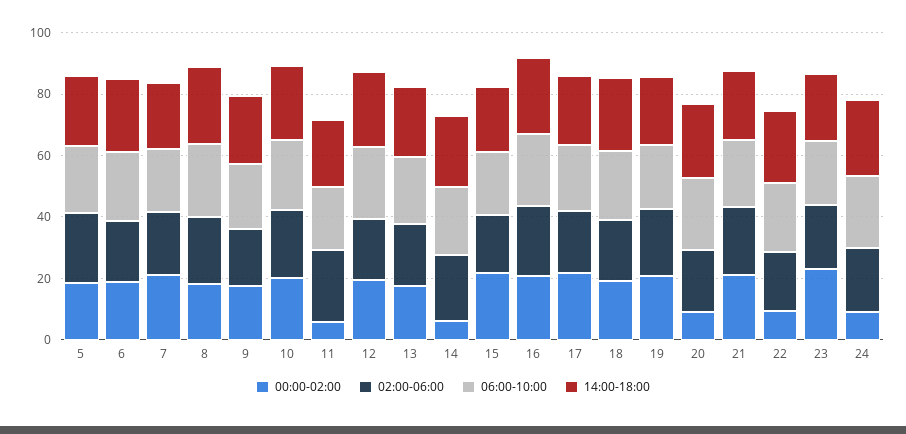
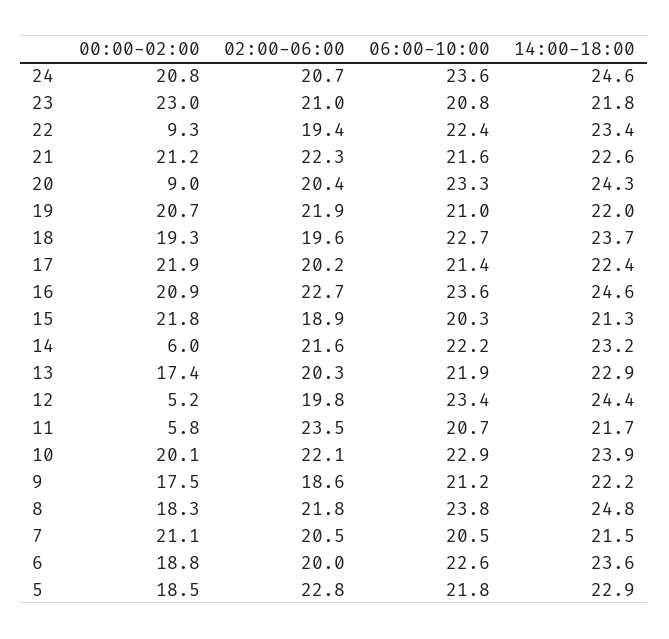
  {
    "00:00-02:00": {
      "5": 18.5,
      "6": 18.8,
      "7": 21.1,
      "8": 18.3,
      "9": 17.5,
      "10": 20.1,
      "11": 5.8,
-     "12": 20,
+     "12": 5.2,
      "13": 17.4,
      "14": 6,
      "15": 21.8,
      "16": 20.9,
      "17": 21.9,
      "18": 19.3,
      "19": 20.7,
      "20": 9,
      "21": 21.2,
      "22": 9.3,
      "23": 23,
-     "24": 10
+     "24": 20.8
    },
    "02:00-06:00": {
      "5": 22.8,
      "6": 20,
      "7": 20.5,
      "8": 21.8,
      "9": 18.6,
      "10": 22.1,
      "11": 23.5,
      "12": 19.8,
      "13": 20.3,
      "14": 21.6,
      "15": 18.9,
      "16": 22.7,
      "17": 20.2,
      "18": 19.6,
      "19": 21.9,
      "20": 20.4,
      "21": 22.3,
      "22": 19.4,
      "23": 21,
      "24": 20.7
    },
    "06:00-10:00": {
      "5": 21.8,
      "6": 22.6,
      "7": 20.5,
      "8": 23.8,
      "9": 21.2,
      "10": 22.9,
      "11": 20.7,
      "12": 23.4,
      "13": 21.9,
      "14": 22.2,
      "15": 20.3,
      "16": 23.6,
      "17": 21.4,
      "18": 22.7,
      "19": 21,
      "20": 23.3,
      "21": 21.6,
      "22": 22.4,
      "23": 20.8,
      "24": 23.6
    },
    "14:00-18:00": {
      "5": 22.9,
      "6": 23.6,
      "7": 21.5,
      "8": 24.8,
      "9": 22.2,
      "10": 23.9,
      "11": 21.7,
      "12": 24.4,
      "13": 22.9,
      "14": 23.2,
      "15": 21.3,
      "16": 24.6,
      "17": 22.4,
      "18": 23.7,
      "19": 22,
      "20": 24.3,
      "21": 22.6,
      "22": 23.4,
      "23": 21.8,
      "24": 24.6
    }
  }

